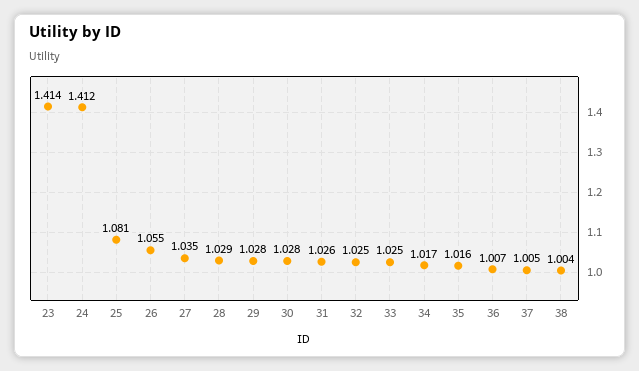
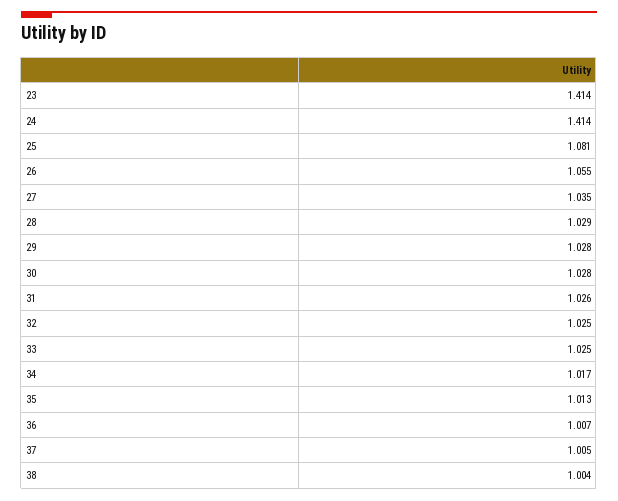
  {
    "23": 1.414,
-   "24": 1.412,
+   "24": 1.414,
    "25": 1.081,
    "26": 1.055,
    "27": 1.035,
    "28": 1.029,
    "29": 1.028,
    "30": 1.028,
    "31": 1.026,
    "32": 1.025,
    "33": 1.025,
    "34": 1.017,
-   "35": 1.016,
+   "35": 1.013,
    "36": 1.007,
    "37": 1.005,
    "38": 1.004
  }

